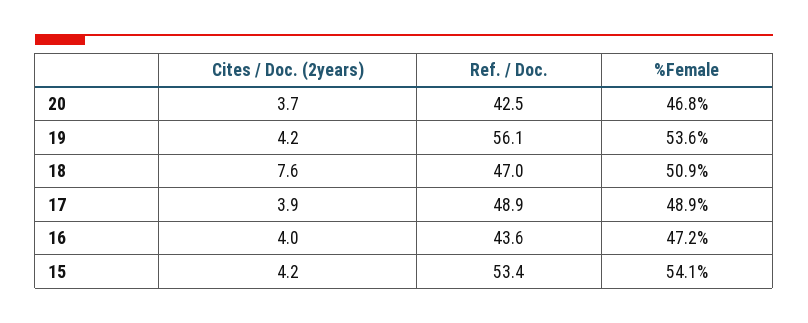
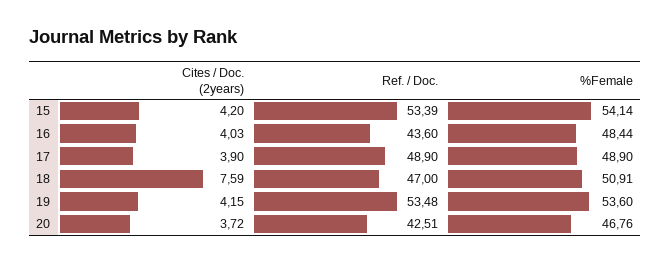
  {
    "Cites / Doc. (2years)": {
      "20": 3.72,
      "19": 4.15,
      "18": 7.59,
      "17": 3.9,
      "16": 4.03,
      "15": 4.2
    },
    "Ref. / Doc.": {
      "20": 42.51,
-     "19": 56.1,
+     "19": 53.48,
      "18": 47,
      "17": 48.9,
      "16": 43.6,
      "15": 53.39
    },
    "%Female": {
      "20": 46.76,
      "19": 53.6,
      "18": 50.91,
      "17": 48.9,
-     "16": 47.2,
+     "16": 48.44,
      "15": 54.14
    }
  }

